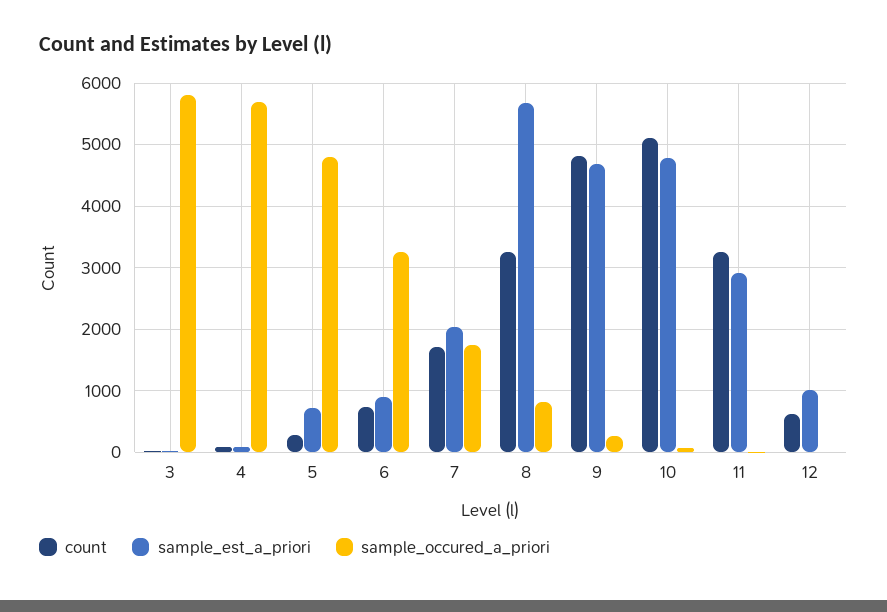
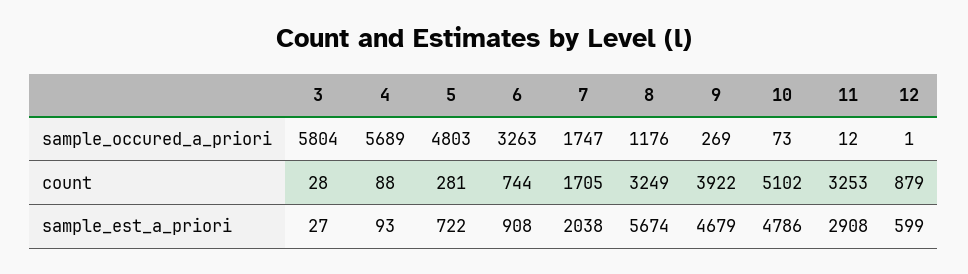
  {
    "count": {
      "3": 28,
      "4": 88,
      "5": 281,
      "6": 744,
      "7": 1705,
      "8": 3249,
-     "9": 4800,
+     "9": 3922,
      "10": 5102,
      "11": 3253,
-     "12": 600
+     "12": 879
    },
    "sample_est_a_priori": {
      "3": 27,
      "4": 93,
      "5": 722,
      "6": 908,
      "7": 2038,
      "8": 5674,
      "9": 4679,
      "10": 4786,
      "11": 2908,
-     "12": 1000
+     "12": 599
    },
    "sample_occured_a_priori": {
      "3": 5804,
      "4": 5689,
      "5": 4803,
      "6": 3263,
      "7": 1747,
-     "8": 800,
+     "8": 1176,
      "9": 269,
      "10": 73,
      "11": 12,
      "12": 1
    }
  }

